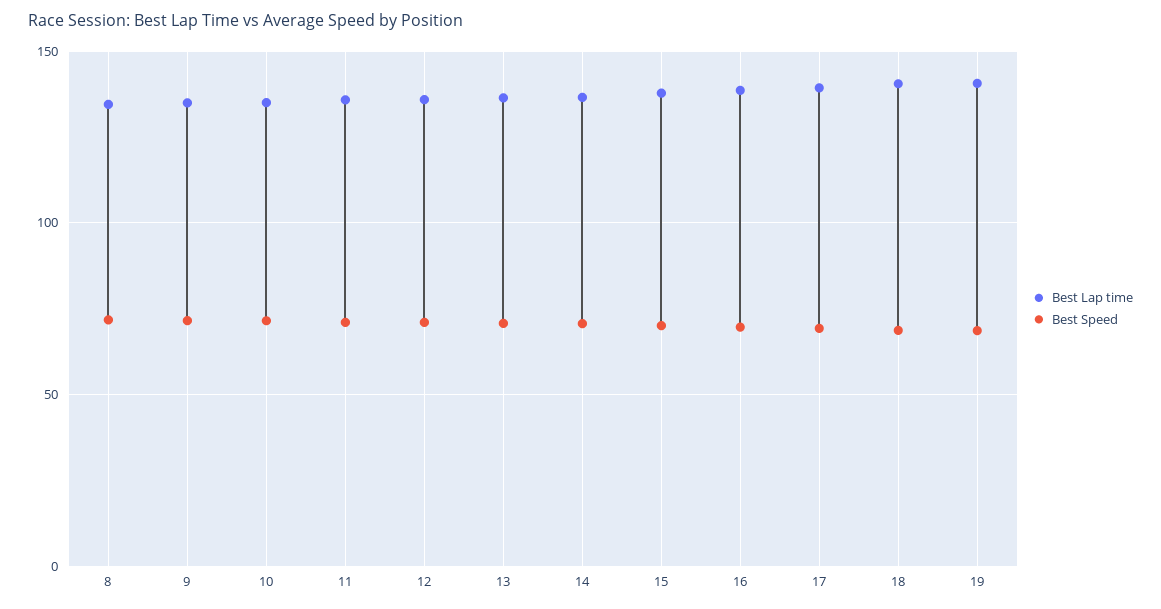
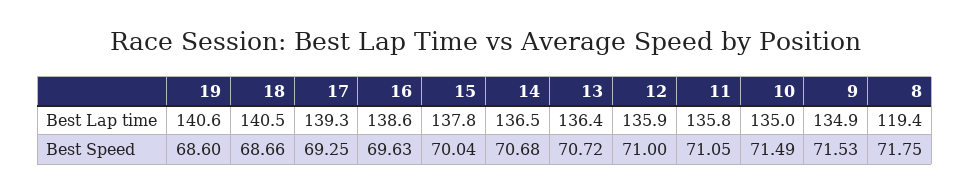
  {
    "Best Lap time": {
-     "8": 135,
+     "8": 119.4,
      "9": 134.9,
      "10": 135,
      "11": 135.8,
      "12": 135.9,
      "13": 136.4,
      "14": 136.5,
      "15": 137.8,
      "16": 138.6,
      "17": 139.3,
      "18": 140.5,
      "19": 140.6
    },
    "Best Speed": {
      "8": 71.75,
      "9": 71.53,
      "10": 71.49,
      "11": 71.05,
      "12": 71,
      "13": 70.72,
      "14": 70.68,
      "15": 70.04,
      "16": 69.63,
      "17": 69.25,
      "18": 68.66,
      "19": 68.6
    }
  }

